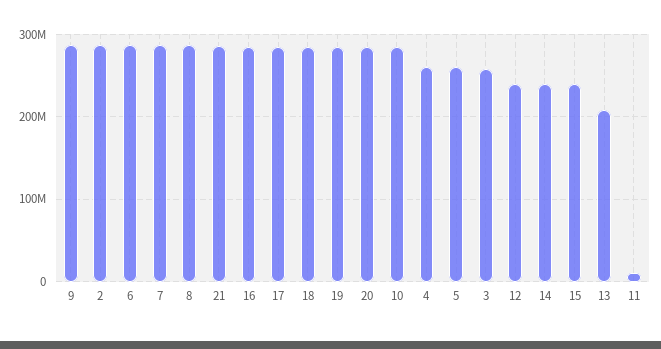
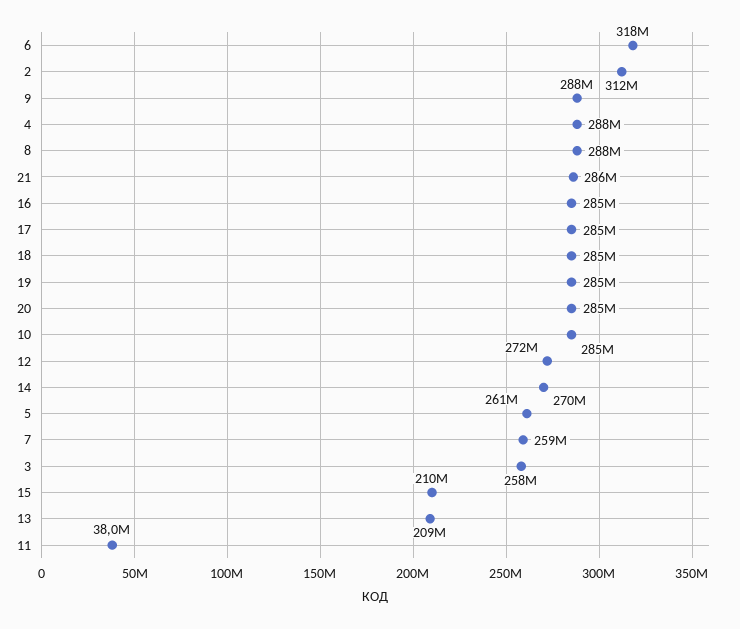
  {
    "9": 288000000,
-   "2": 290000000,
+   "2": 312000000,
-   "6": 290000000,
+   "6": 318000000,
-   "7": 290000000,
+   "7": 259000000,
    "8": 288000000,
    "21": 286000000,
    "16": 285000000,
    "17": 285000000,
    "18": 285000000,
    "19": 285000000,
    "20": 285000000,
    "10": 285000000,
-   "4": 260000000,
+   "4": 288000000,
    "5": 261000000,
    "3": 258000000,
-   "12": 240000000,
+   "12": 272000000,
-   "14": 240000000,
+   "14": 270000000,
-   "15": 240000000,
+   "15": 210000000,
    "13": 209000000,
-   "11": 10000000
+   "11": 38000000
  }

